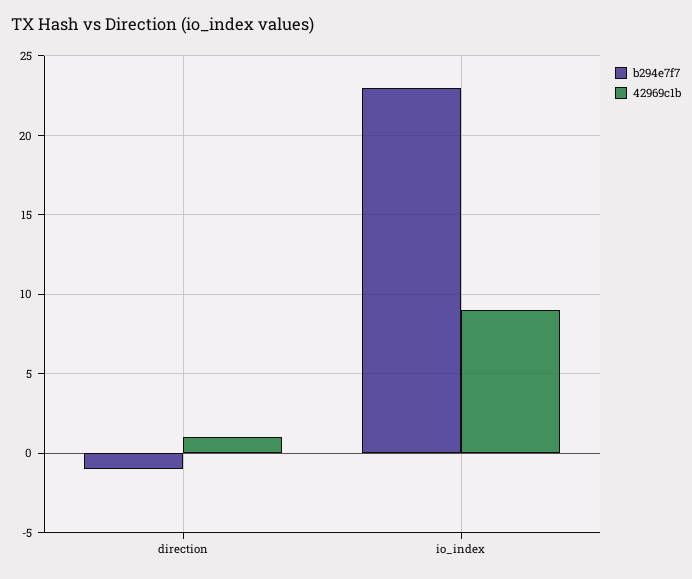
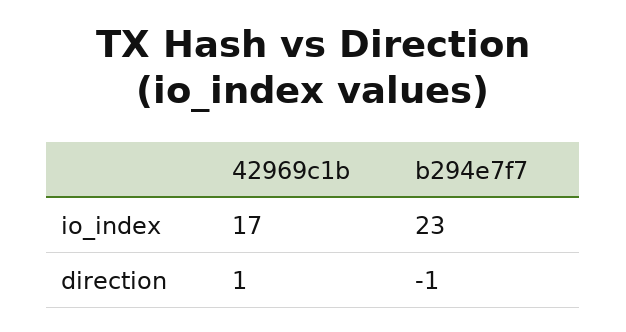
  {
    "b294e7f7": {
      "direction": -1,
      "io_index": 23
    },
    "42969c1b": {
      "direction": 1,
-     "io_index": 9
+     "io_index": 17
    }
  }

